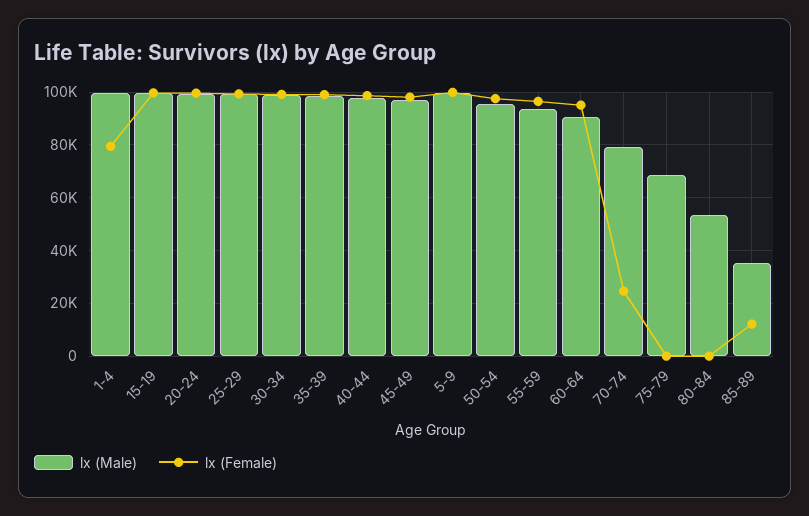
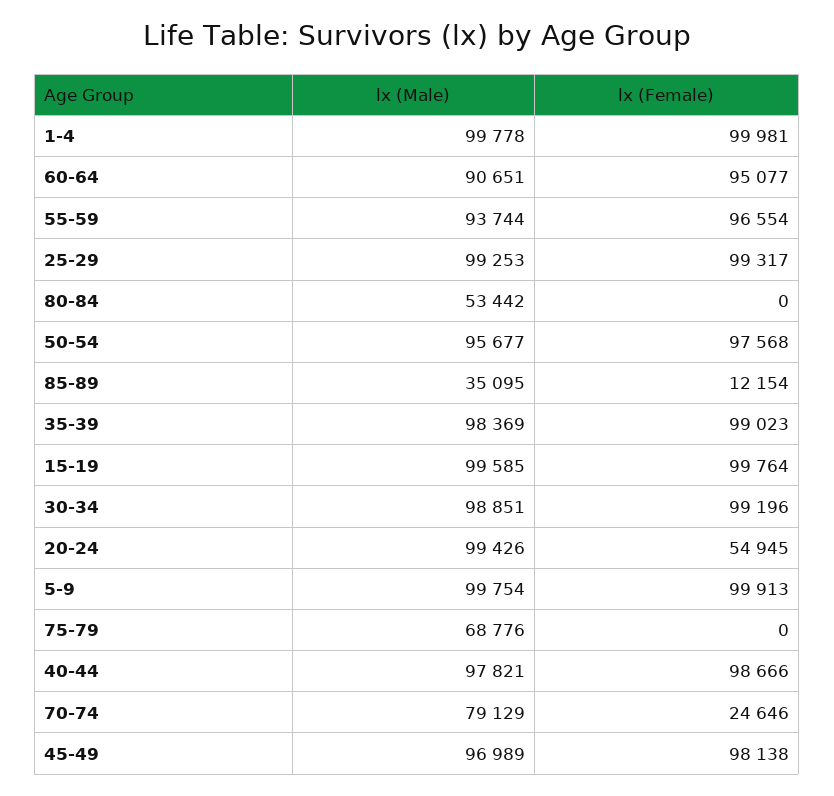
  {
    "lx (Male)": {
      "1-4": 99778,
      "15-19": 99585,
      "20-24": 99426,
      "25-29": 99253,
      "30-34": 98851,
      "35-39": 98369,
      "40-44": 97821,
      "45-49": 96989,
      "5-9": 99754,
      "50-54": 95677,
      "55-59": 93744,
      "60-64": 90651,
      "70-74": 79129,
      "75-79": 68776,
      "80-84": 53442,
      "85-89": 35095
    },
    "lx (Female)": {
-     "1-4": 80000,
+     "1-4": 99981,
      "15-19": 99764,
-     "20-24": 100000,
+     "20-24": 54945,
      "25-29": 99317,
      "30-34": 99196,
      "35-39": 99023,
      "40-44": 98666,
      "45-49": 98138,
      "5-9": 99913,
      "50-54": 97568,
      "55-59": 96554,
      "60-64": 95077,
      "70-74": 24646,
      "75-79": 0,
      "80-84": 0,
      "85-89": 12154
    }
  }

